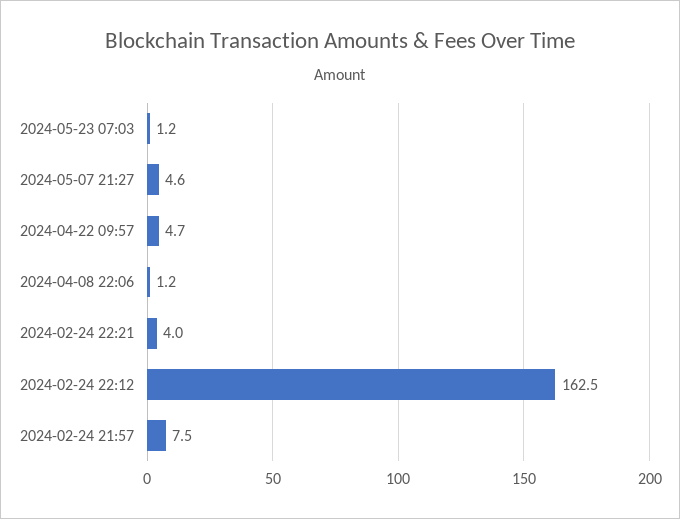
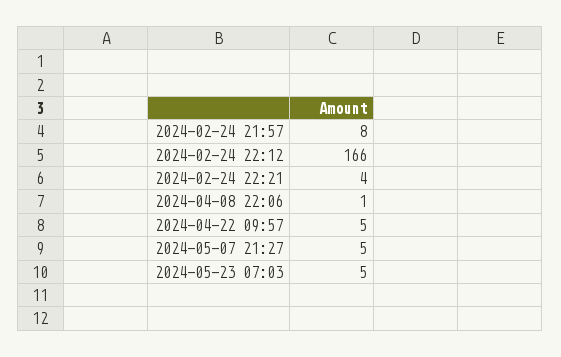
  {
-   "2024-05-23 07:03": 1.2,
+   "2024-05-23 07:03": 5,
    "2024-05-07 21:27": 4.6,
    "2024-04-22 09:57": 4.7,
    "2024-04-08 22:06": 1.2,
    "2024-02-24 22:21": 4,
-   "2024-02-24 22:12": 162.5,
+   "2024-02-24 22:12": 166,
    "2024-02-24 21:57": 7.5
  }

